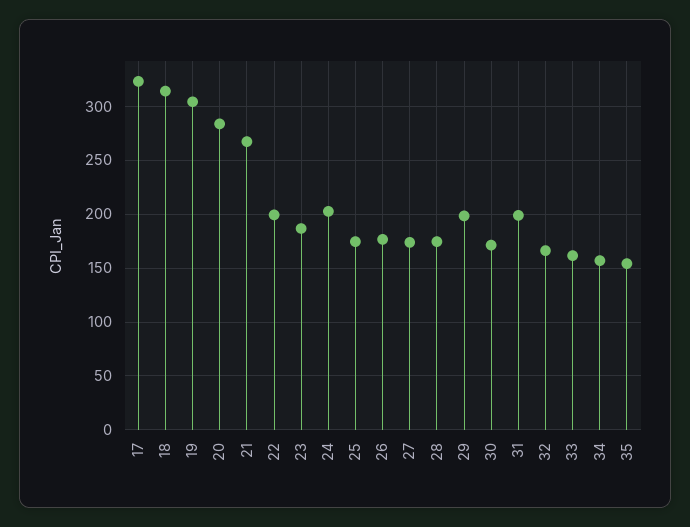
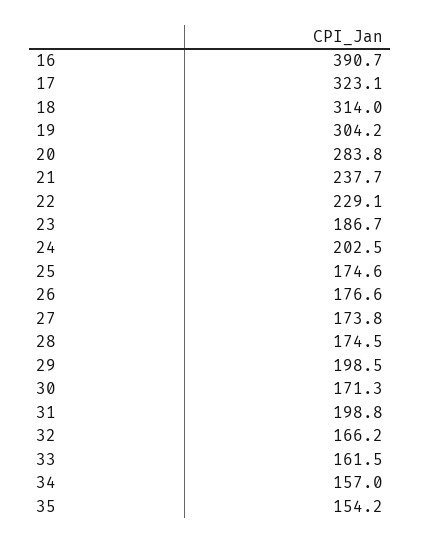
  {
    "17": 323.1,
    "18": 314,
    "19": 304.2,
    "20": 283.8,
-   "21": 270,
+   "21": 237.7,
-   "22": 200,
+   "22": 229.1,
    "23": 186.7,
    "24": 202.5,
    "25": 174.6,
    "26": 176.6,
    "27": 173.8,
    "28": 174.5,
    "29": 198.5,
    "30": 171.3,
    "31": 198.8,
    "32": 166.2,
    "33": 161.5,
    "34": 157,
-   "35": 154.2
+   "35": 154.2,
+   "16": 390.7
  }

